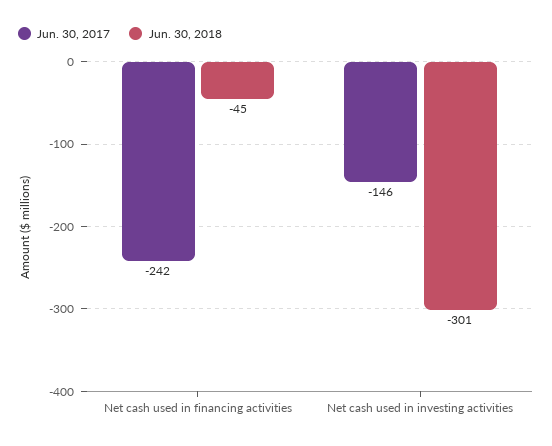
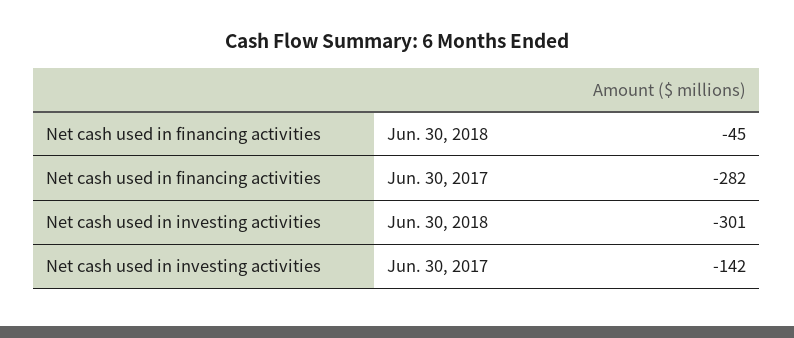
  {
    "Jun. 30, 2017": {
-     "Net cash used in financing activities": -242,
+     "Net cash used in financing activities": -282,
-     "Net cash used in investing activities": -146
+     "Net cash used in investing activities": -142
    },
    "Jun. 30, 2018": {
      "Net cash used in financing activities": -45,
      "Net cash used in investing activities": -301
    }
  }

